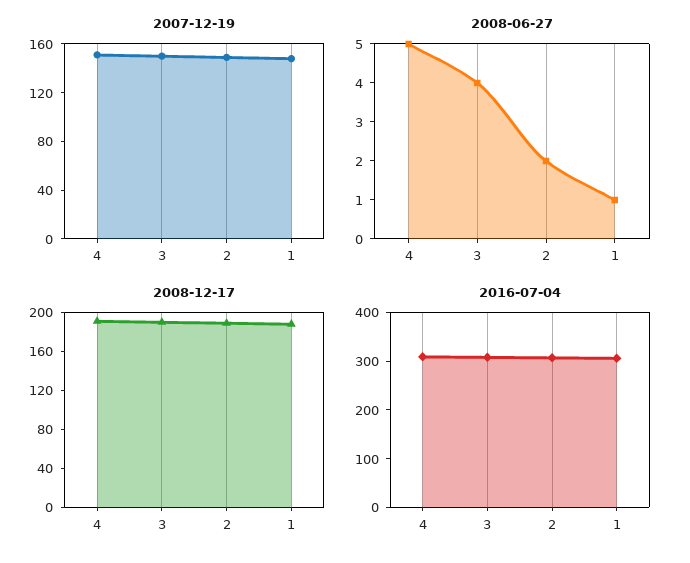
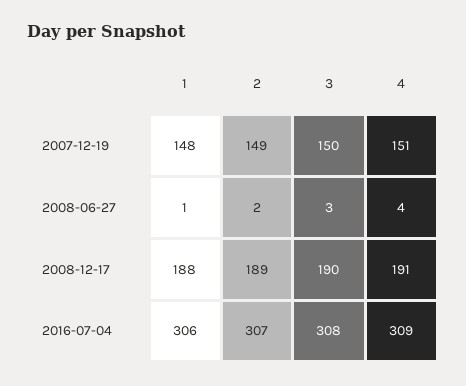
  {
    "2007-12-19": {
      "4": 151,
      "3": 150,
      "2": 149,
      "1": 148
    },
    "2008-06-27": {
-     "4": 5,
+     "4": 4,
-     "3": 4,
+     "3": 3,
      "2": 2,
      "1": 1
    },
    "2008-12-17": {
      "4": 191,
      "3": 190,
      "2": 189,
      "1": 188
    },
    "2016-07-04": {
      "4": 309,
      "3": 308,
      "2": 307,
      "1": 306
    }
  }

